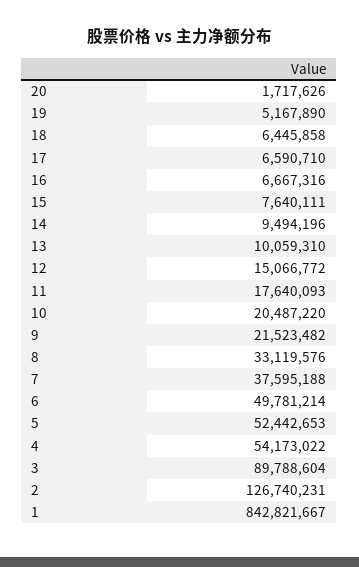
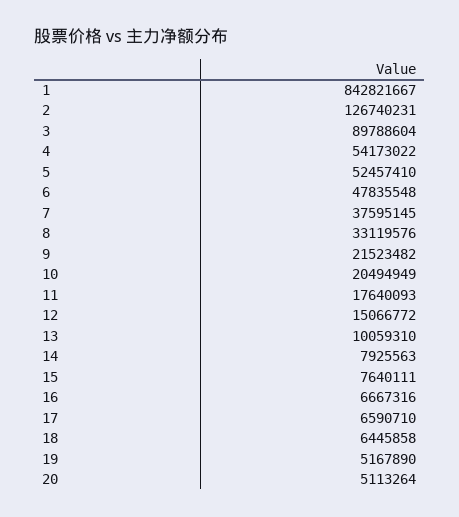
  {
-   "20": 1717626,
+   "20": 5113264,
    "19": 5167890,
    "18": 6445858,
    "17": 6590710,
    "16": 6667316,
    "15": 7640111,
-   "14": 9494196,
+   "14": 7925563,
    "13": 10059310,
    "12": 15066772,
    "11": 17640093,
-   "10": 20487220,
+   "10": 20494949,
    "9": 21523482,
    "8": 33119576,
-   "7": 37595188,
+   "7": 37595145,
-   "6": 49781214,
+   "6": 47835548,
-   "5": 52442653,
+   "5": 52457410,
    "4": 54173022,
    "3": 89788604,
    "2": 126740231,
    "1": 842821667
  }

